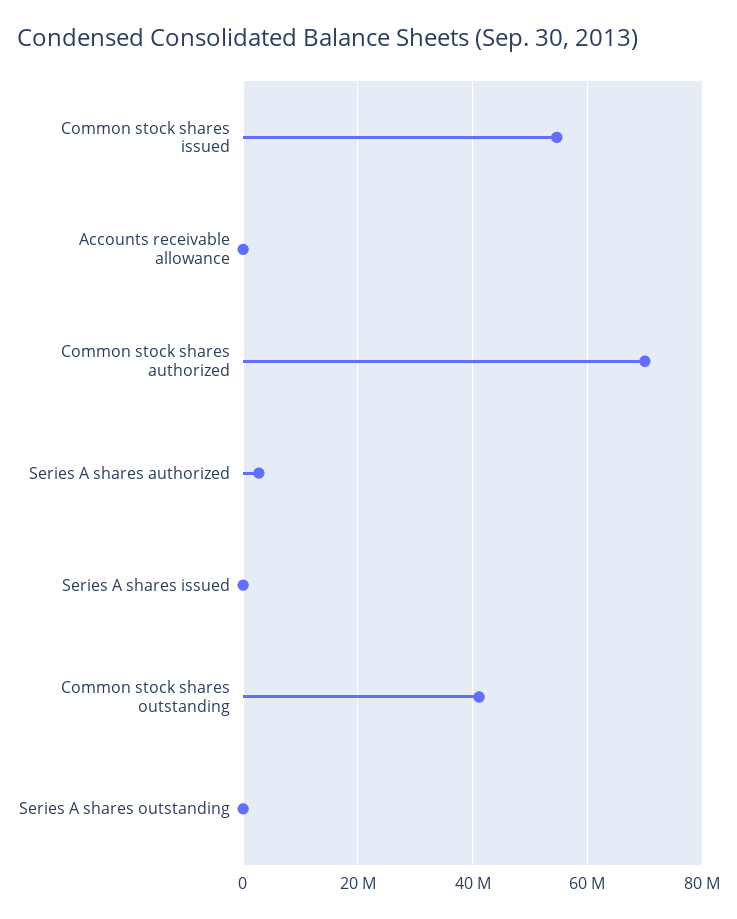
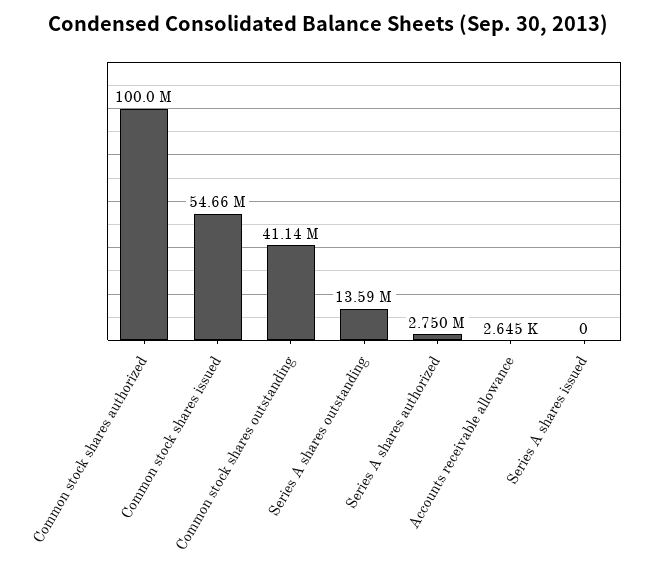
  {
    "Common stock shares issued": 54660000,
    "Accounts receivable allowance": 2645,
-   "Common stock shares authorized": 70000000,
+   "Common stock shares authorized": 100000000,
    "Series A shares authorized": 2750000,
    "Series A shares issued": 0,
    "Common stock shares outstanding": 41140000,
-   "Series A shares outstanding": 0
+   "Series A shares outstanding": 13590000
  }

